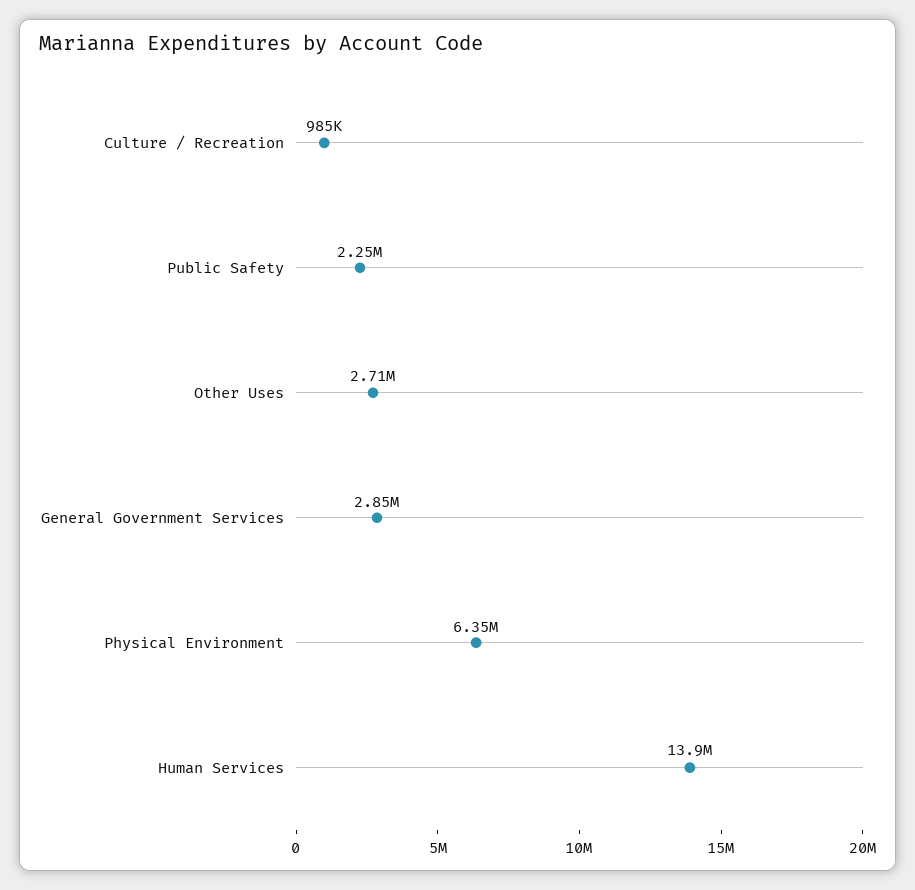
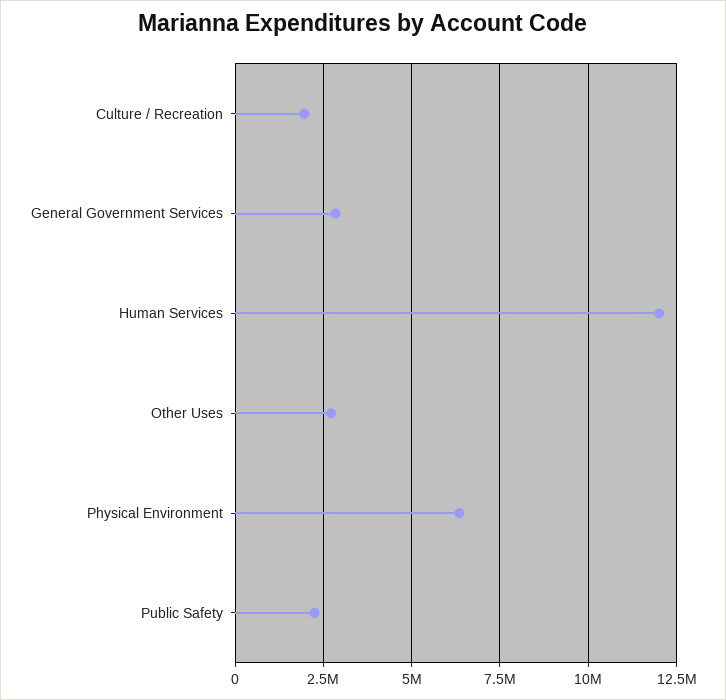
  {
-   "Culture / Recreation": 985000,
+   "Culture / Recreation": 2000000,
    "Public Safety": 2250000,
    "Other Uses": 2710000,
    "General Government Services": 2850000,
    "Physical Environment": 6350000,
-   "Human Services": 13900000
+   "Human Services": 12000000
  }

